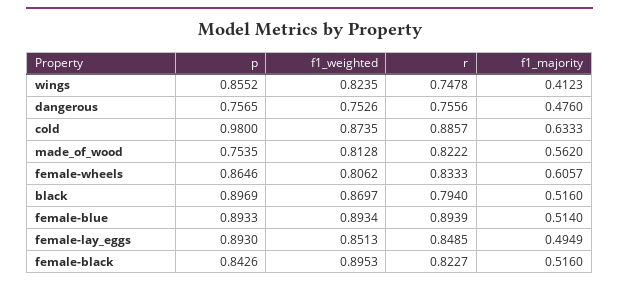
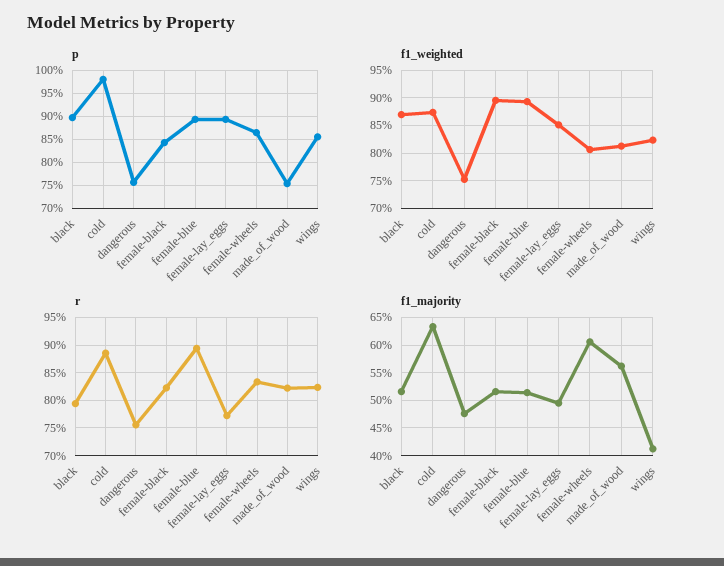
  {
    "p": {
      "wings": 0.8552,
      "dangerous": 0.7565,
      "cold": 0.98,
      "made_of_wood": 0.7535,
      "female-wheels": 0.8646,
      "black": 0.8969,
      "female-blue": 0.8933,
      "female-lay_eggs": 0.893,
      "female-black": 0.8426
    },
    "f1_weighted": {
      "wings": 0.8235,
      "dangerous": 0.7526,
      "cold": 0.8735,
      "made_of_wood": 0.8128,
      "female-wheels": 0.8062,
      "black": 0.8697,
      "female-blue": 0.8934,
      "female-lay_eggs": 0.8513,
      "female-black": 0.8953
    },
    "r": {
-     "wings": 0.7478,
+     "wings": 0.825,
      "dangerous": 0.7556,
      "cold": 0.8857,
      "made_of_wood": 0.8222,
      "female-wheels": 0.8333,
      "black": 0.794,
      "female-blue": 0.8939,
-     "female-lay_eggs": 0.8485,
+     "female-lay_eggs": 0.775,
      "female-black": 0.8227
    },
    "f1_majority": {
      "wings": 0.4123,
      "dangerous": 0.476,
      "cold": 0.6333,
      "made_of_wood": 0.562,
      "female-wheels": 0.6057,
      "black": 0.516,
      "female-blue": 0.514,
      "female-lay_eggs": 0.4949,
      "female-black": 0.516
    }
  }

